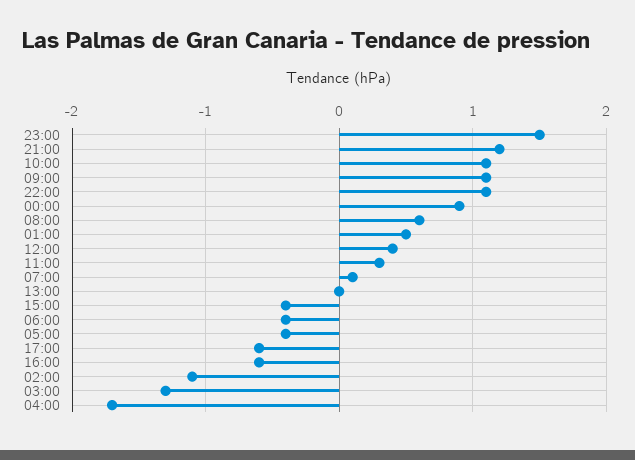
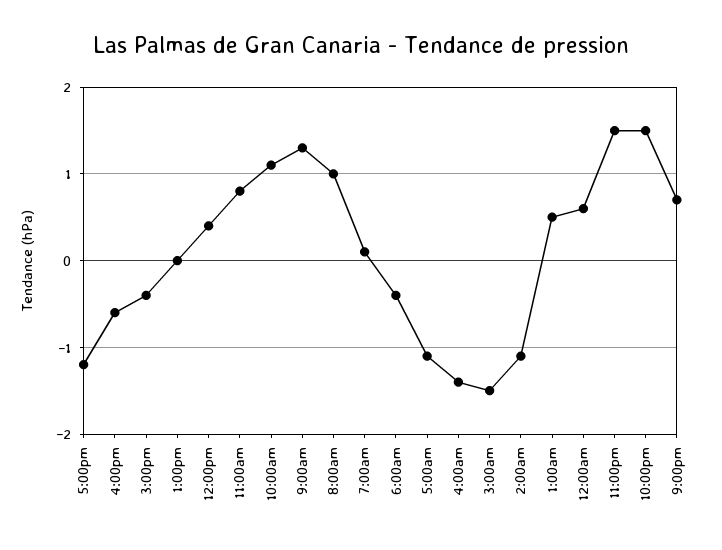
  {
    "23:00": 1.5,
-   "21:00": 1.2,
+   "21:00": 0.7,
    "10:00": 1.1,
-   "09:00": 1.1,
+   "09:00": 1.3,
-   "22:00": 1.1,
+   "22:00": 1.5,
-   "00:00": 0.9,
+   "00:00": 0.6,
-   "08:00": 0.6,
+   "08:00": 1,
    "01:00": 0.5,
    "12:00": 0.4,
-   "11:00": 0.3,
+   "11:00": 0.8,
    "07:00": 0.1,
    "13:00": 0,
    "15:00": -0.4,
    "06:00": -0.4,
-   "05:00": -0.4,
+   "05:00": -1.1,
-   "17:00": -0.6,
+   "17:00": -1.2,
    "16:00": -0.6,
    "02:00": -1.1,
-   "03:00": -1.3,
+   "03:00": -1.5,
-   "04:00": -1.7
+   "04:00": -1.4
  }

